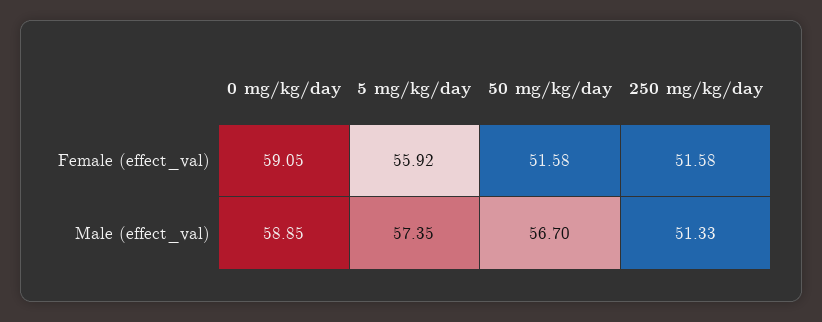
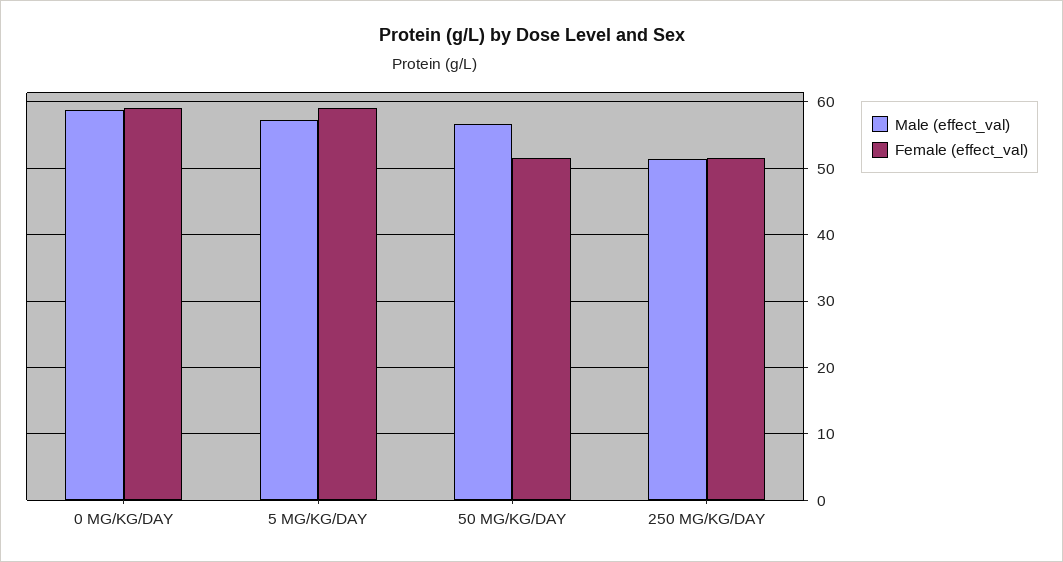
  {
    "Female (effect_val)": {
      "0 mg/kg/day": 59.05,
-     "5 mg/kg/day": 55.92,
+     "5 mg/kg/day": 59,
      "50 mg/kg/day": 51.58,
      "250 mg/kg/day": 51.58
    },
    "Male (effect_val)": {
      "0 mg/kg/day": 58.85,
      "5 mg/kg/day": 57.35,
      "50 mg/kg/day": 56.7,
      "250 mg/kg/day": 51.33
    }
  }

